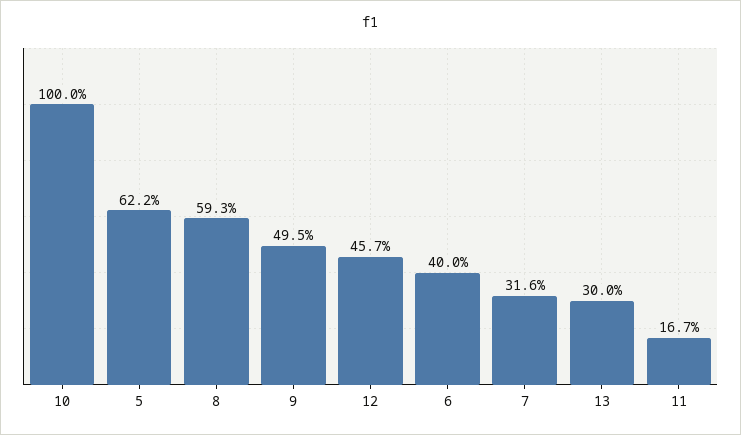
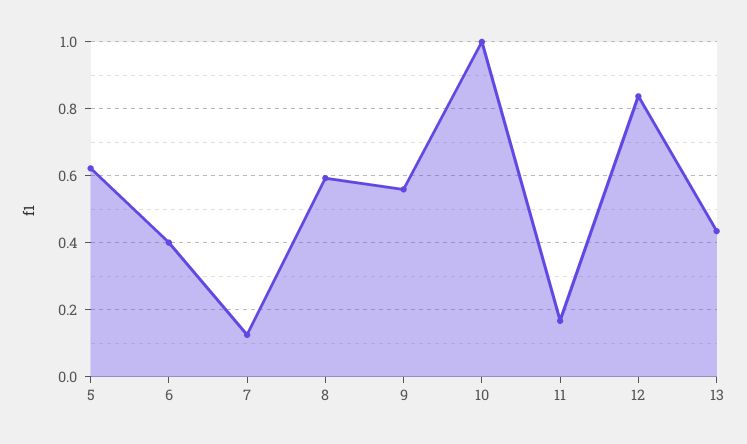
  {
    "10": 1,
    "5": 0.622,
    "8": 0.593,
-   "9": 0.495,
+   "9": 0.56,
-   "12": 0.457,
+   "12": 0.84,
    "6": 0.4,
-   "7": 0.316,
+   "7": 0.12,
-   "13": 0.3,
+   "13": 0.44,
    "11": 0.167
  }

